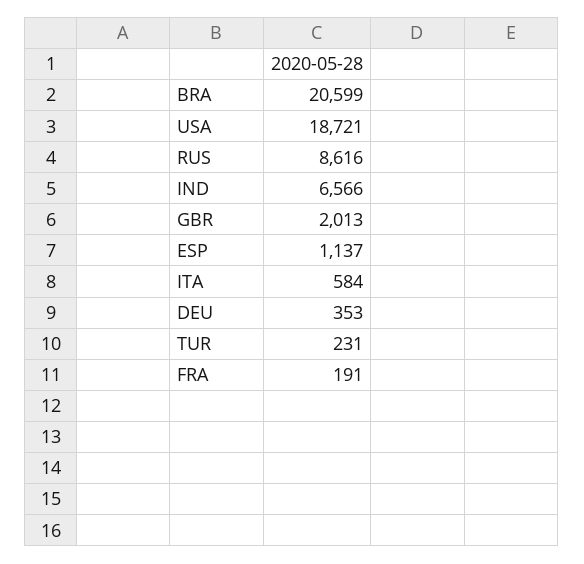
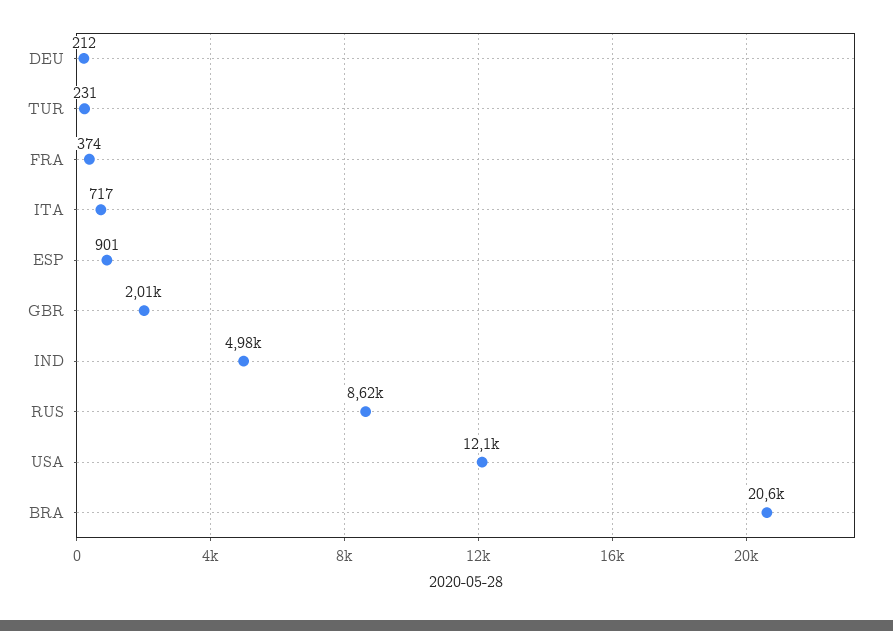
  {
    "BRA": 20599,
-   "USA": 18721,
+   "USA": 12100,
    "RUS": 8616,
-   "IND": 6566,
+   "IND": 4980,
    "GBR": 2013,
-   "ESP": 1137,
+   "ESP": 901,
-   "ITA": 584,
+   "ITA": 717,
-   "DEU": 353,
+   "DEU": 212,
    "TUR": 231,
-   "FRA": 191
+   "FRA": 374
  }

